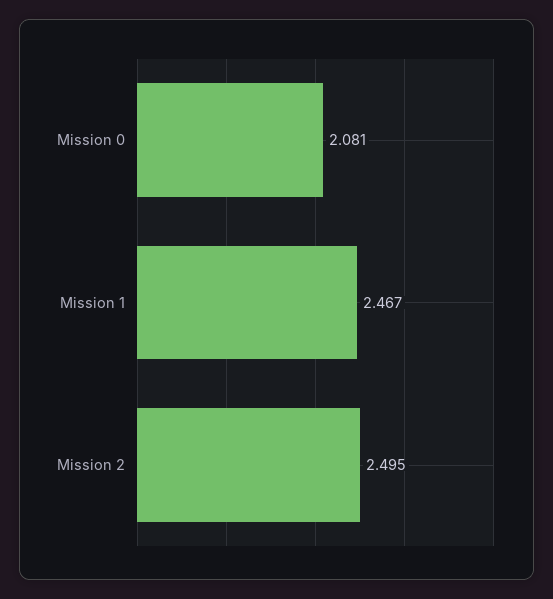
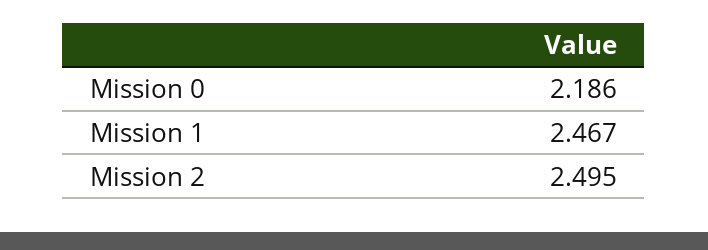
  {
-   "Mission 0": 2.081,
+   "Mission 0": 2.186,
    "Mission 1": 2.467,
    "Mission 2": 2.495
  }

